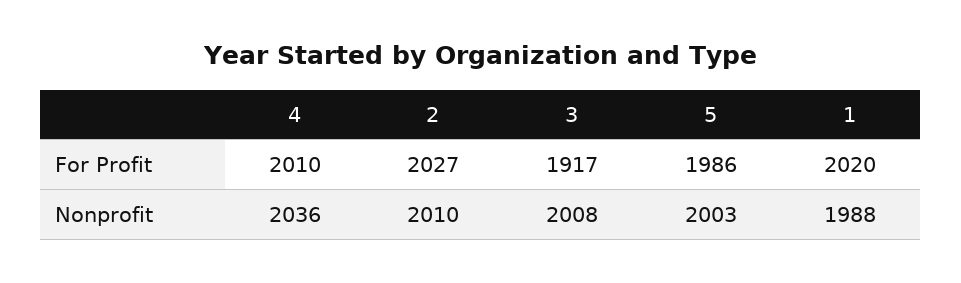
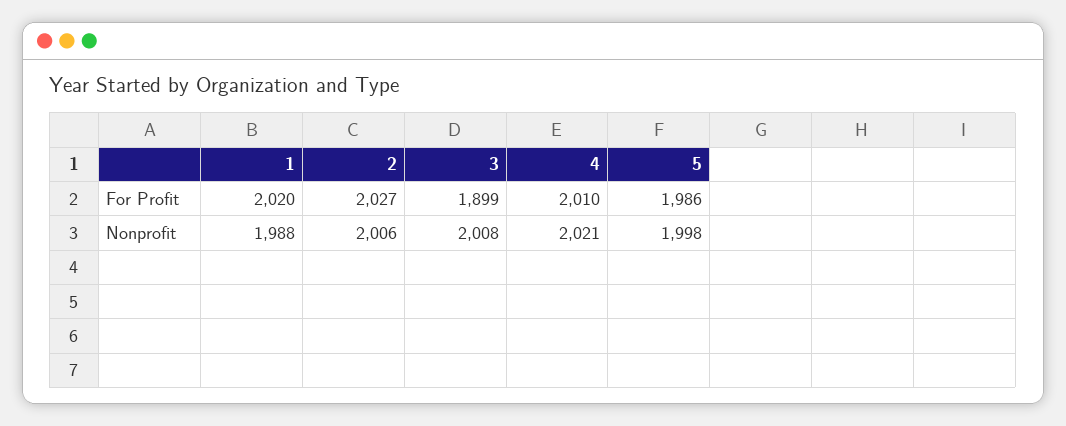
  {
    "4": {
      "For Profit": 2010,
-     "Nonprofit": 2036
+     "Nonprofit": 2021
    },
    "2": {
      "For Profit": 2027,
-     "Nonprofit": 2010
+     "Nonprofit": 2006
    },
    "3": {
-     "For Profit": 1917,
+     "For Profit": 1899,
      "Nonprofit": 2008
    },
    "5": {
      "For Profit": 1986,
-     "Nonprofit": 2003
+     "Nonprofit": 1998
    },
    "1": {
      "For Profit": 2020,
      "Nonprofit": 1988
    }
  }

